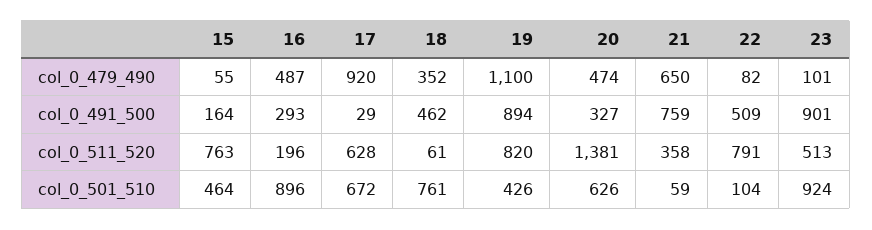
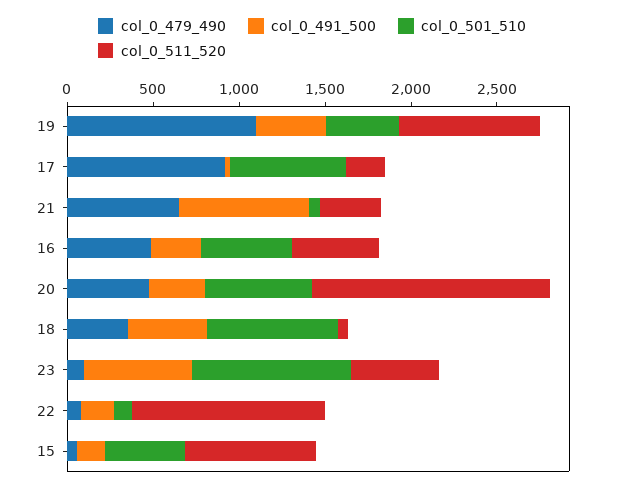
  {
    "col_0_479_490": {
      "15": 55,
      "16": 487,
      "17": 920,
      "18": 352,
      "19": 1100,
      "20": 474,
      "21": 650,
      "22": 82,
      "23": 101
    },
    "col_0_491_500": {
      "15": 164,
      "16": 293,
      "17": 29,
      "18": 462,
-     "19": 894,
+     "19": 400,
      "20": 327,
      "21": 759,
-     "22": 509,
+     "22": 200,
-     "23": 901
+     "23": 600
    },
    "col_0_511_520": {
      "15": 763,
-     "16": 196,
+     "16": 500,
-     "17": 628,
+     "17": 200,
      "18": 61,
      "19": 820,
      "20": 1381,
      "21": 358,
-     "22": 791,
+     "22": 1100,
      "23": 513
    },
    "col_0_501_510": {
      "15": 464,
-     "16": 896,
+     "16": 500,
      "17": 672,
      "18": 761,
      "19": 426,
      "20": 626,
      "21": 59,
      "22": 104,
      "23": 924
    }
  }

